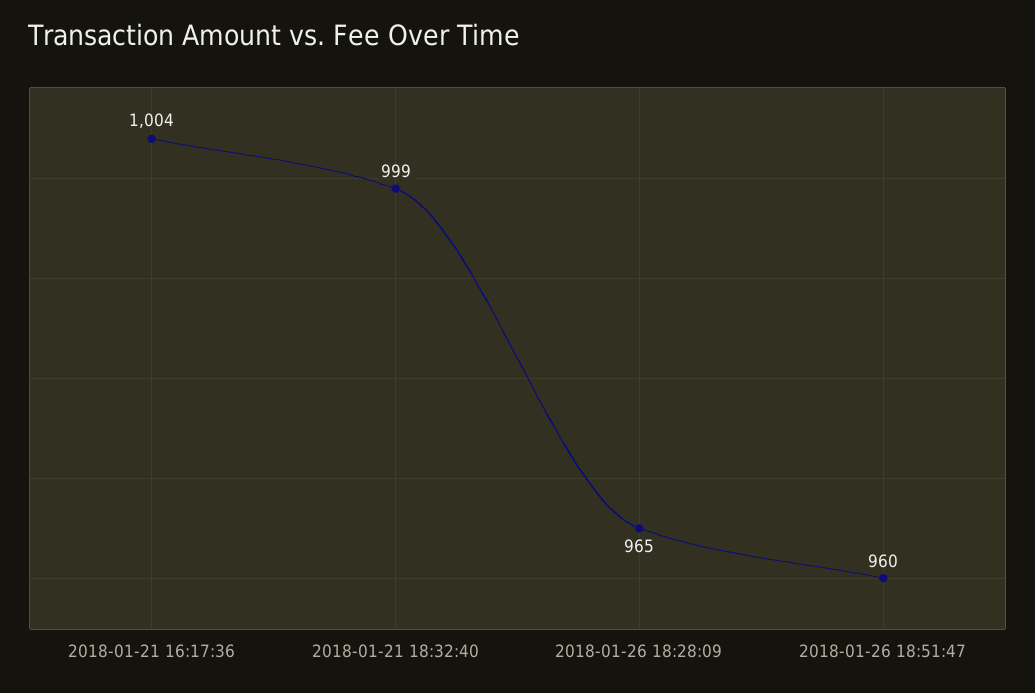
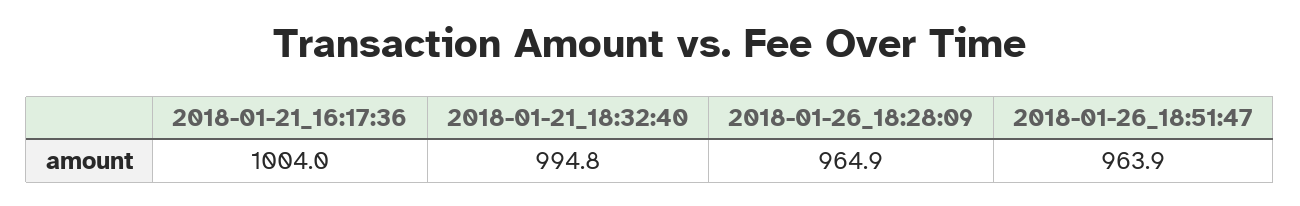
  {
    "2018-01-21 16:17:36": 1004,
-   "2018-01-21 18:32:40": 999,
+   "2018-01-21 18:32:40": 994.8,
    "2018-01-26 18:28:09": 964.9,
-   "2018-01-26 18:51:47": 960
+   "2018-01-26 18:51:47": 963.9
  }

